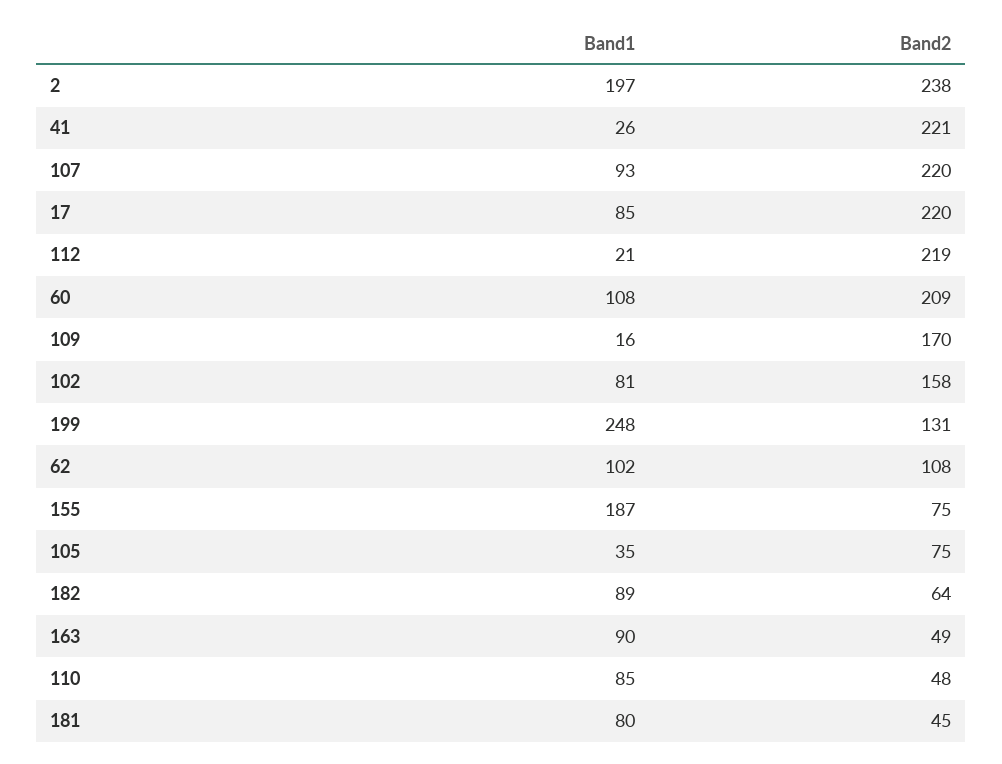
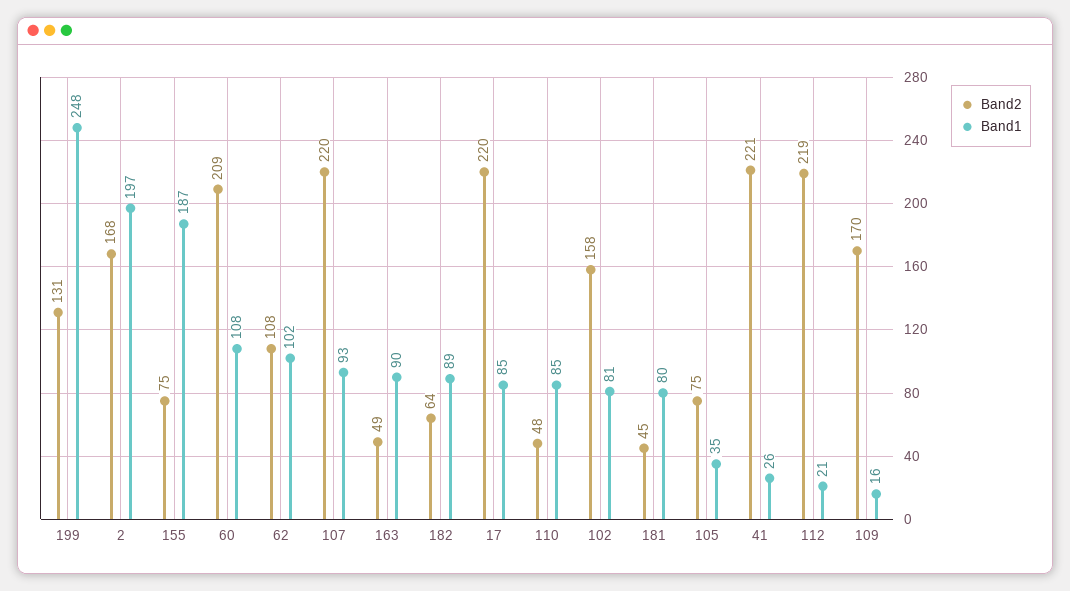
  {
    "Band1": {
      "2": 197,
      "41": 26,
      "107": 93,
      "17": 85,
      "112": 21,
      "60": 108,
      "109": 16,
      "102": 81,
      "199": 248,
      "62": 102,
      "155": 187,
      "105": 35,
      "182": 89,
      "163": 90,
      "110": 85,
      "181": 80
    },
    "Band2": {
-     "2": 238,
+     "2": 168,
      "41": 221,
      "107": 220,
      "17": 220,
      "112": 219,
      "60": 209,
      "109": 170,
      "102": 158,
      "199": 131,
      "62": 108,
      "155": 75,
      "105": 75,
      "182": 64,
      "163": 49,
      "110": 48,
      "181": 45
    }
  }

